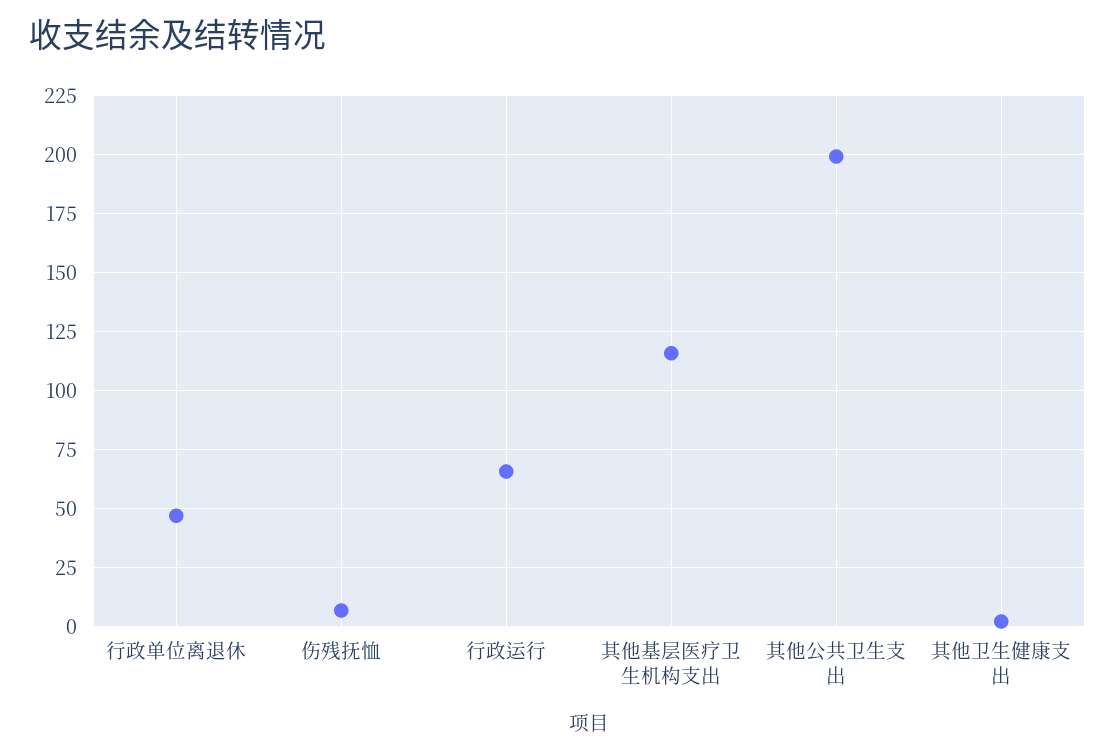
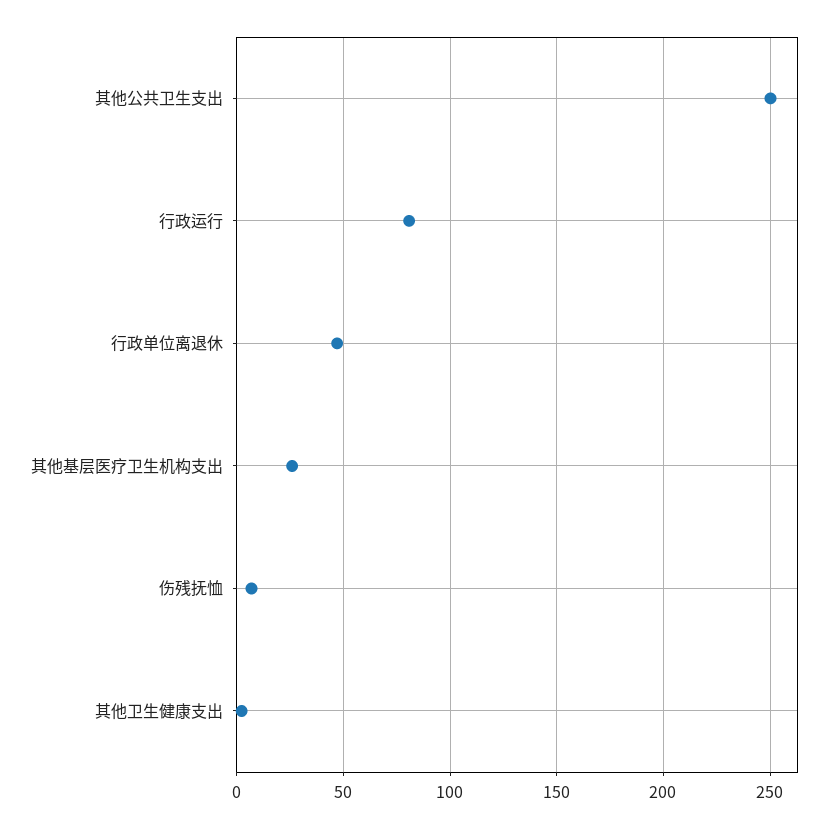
  {
    "行政单位离退休": 45,
    "伤残抚恤": 5,
-   "行政运行": 65,
+   "行政运行": 80,
-   "其他基层医疗卫生机构支出": 115,
+   "其他基层医疗卫生机构支出": 25,
-   "其他公共卫生支出": 200,
+   "其他公共卫生支出": 250,
    "其他卫生健康支出": 0
  }

